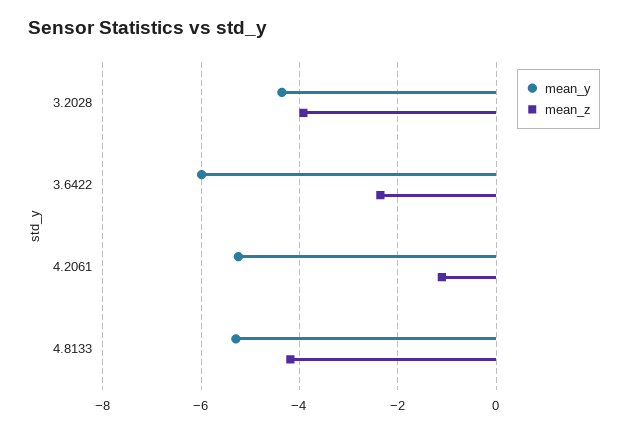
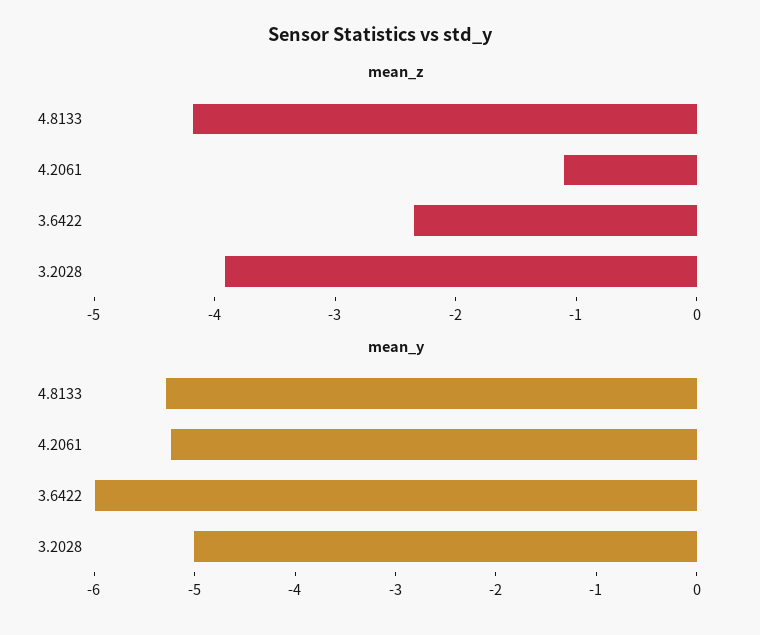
  {
    "mean_y": {
-     "3.2028": -4.4,
+     "3.2028": -5,
      "3.6422": -6,
      "4.2061": -5.2,
      "4.8133": -5.2
    },
    "mean_z": {
      "3.2028": -4,
      "3.6422": -2.4,
      "4.2061": -1.2,
      "4.8133": -4.2
    }
  }

